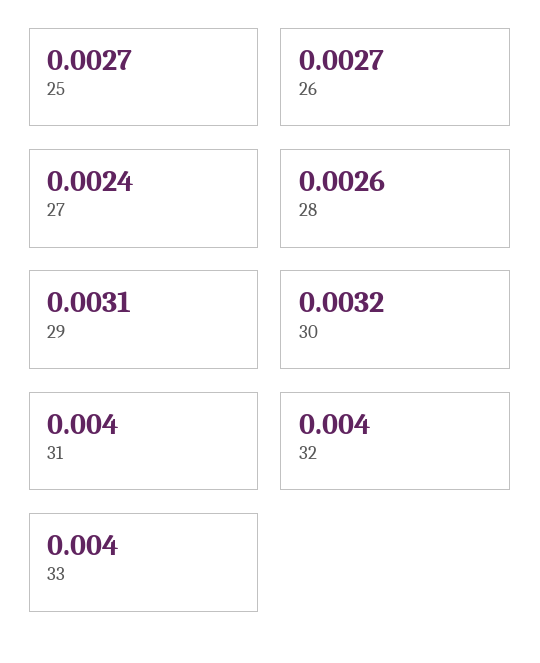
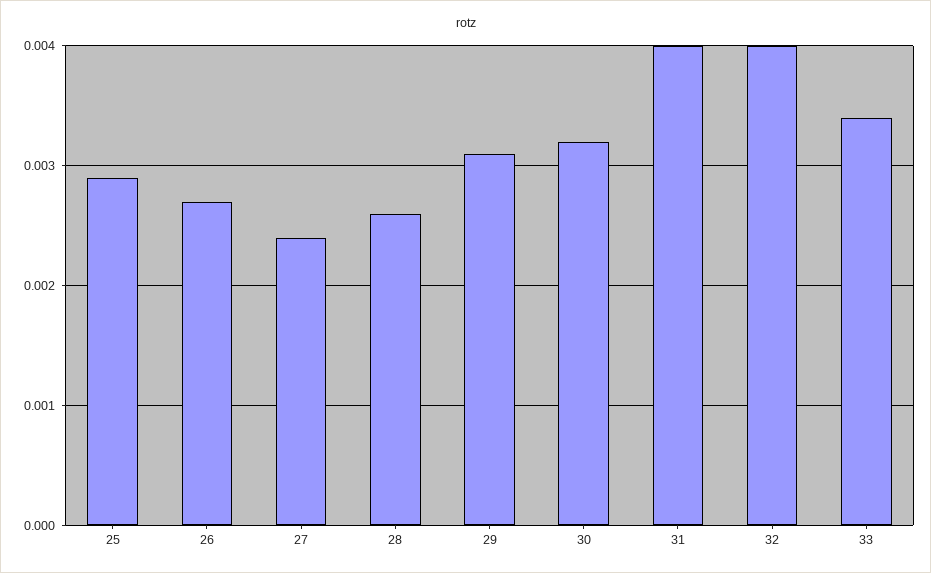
  {
-   "25": 0.0027,
+   "25": 0.0029,
    "26": 0.0027,
    "27": 0.0024,
    "28": 0.0026,
    "29": 0.0031,
    "30": 0.0032,
    "31": 0.004,
    "32": 0.004,
-   "33": 0.004
+   "33": 0.0034
  }

